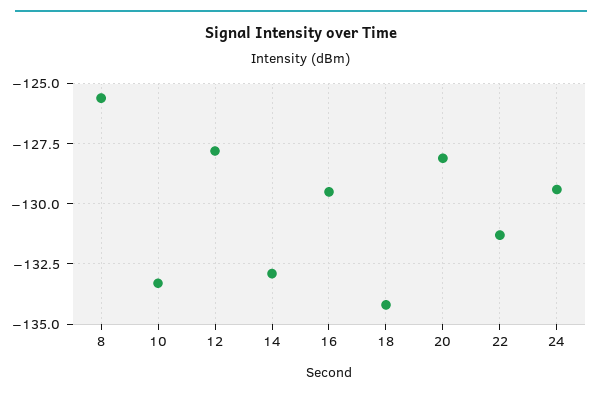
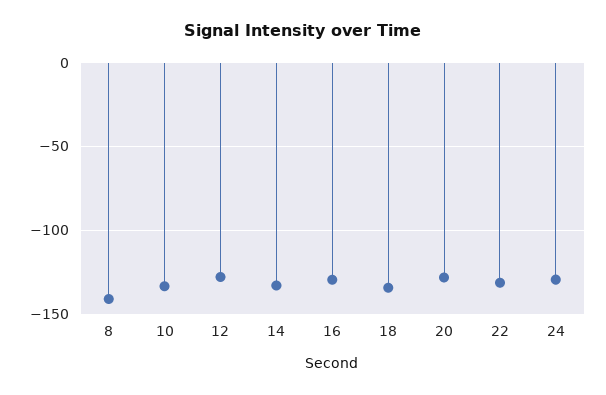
  {
-   "8": -125.5,
+   "8": -140,
    "10": -133.5,
    "12": -128,
    "14": -133,
    "16": -129.5,
    "18": -134,
    "20": -128,
    "22": -131.5,
    "24": -129.5
  }

